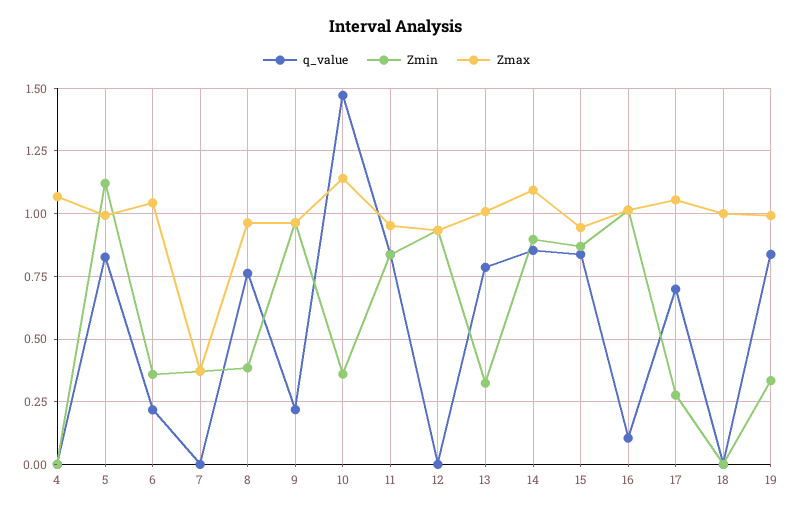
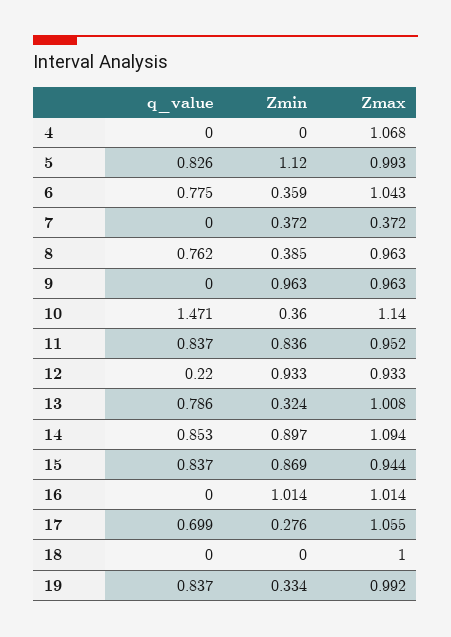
  {
    "q_value": {
      "4": 0,
      "5": 0.826,
-     "6": 0.225,
+     "6": 0.775,
      "7": 0,
      "8": 0.762,
-     "9": 0.225,
+     "9": 0,
      "10": 1.471,
      "11": 0.837,
-     "12": 0,
+     "12": 0.22,
      "13": 0.786,
      "14": 0.853,
      "15": 0.837,
-     "16": 0.1,
+     "16": 0,
      "17": 0.699,
      "18": 0,
      "19": 0.837
    },
    "Zmin": {
      "4": 0,
      "5": 1.12,
      "6": 0.359,
      "7": 0.372,
      "8": 0.385,
      "9": 0.963,
      "10": 0.36,
      "11": 0.836,
      "12": 0.933,
      "13": 0.324,
      "14": 0.897,
      "15": 0.869,
      "16": 1.014,
      "17": 0.276,
      "18": 0,
      "19": 0.334
    },
    "Zmax": {
      "4": 1.068,
      "5": 0.993,
      "6": 1.043,
      "7": 0.372,
      "8": 0.963,
      "9": 0.963,
      "10": 1.14,
      "11": 0.952,
      "12": 0.933,
      "13": 1.008,
      "14": 1.094,
      "15": 0.944,
      "16": 1.014,
      "17": 1.055,
      "18": 1,
      "19": 0.992
    }
  }

